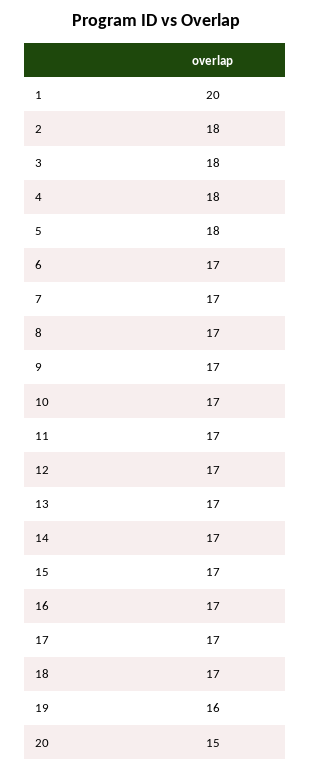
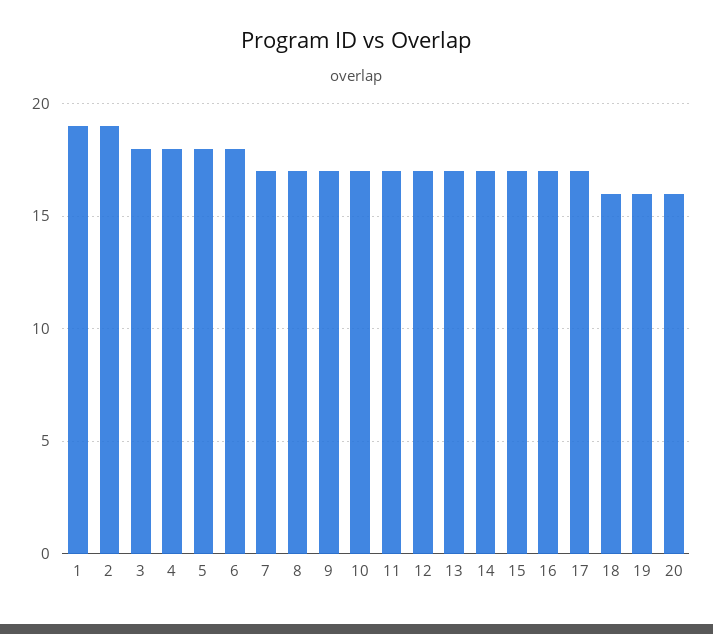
  {
-   "1": 20,
+   "1": 19,
-   "2": 18,
+   "2": 19,
    "3": 18,
    "4": 18,
    "5": 18,
-   "6": 17,
+   "6": 18,
    "7": 17,
    "8": 17,
    "9": 17,
    "10": 17,
    "11": 17,
    "12": 17,
    "13": 17,
    "14": 17,
    "15": 17,
    "16": 17,
    "17": 17,
-   "18": 17,
+   "18": 16,
    "19": 16,
-   "20": 15
+   "20": 16
  }

